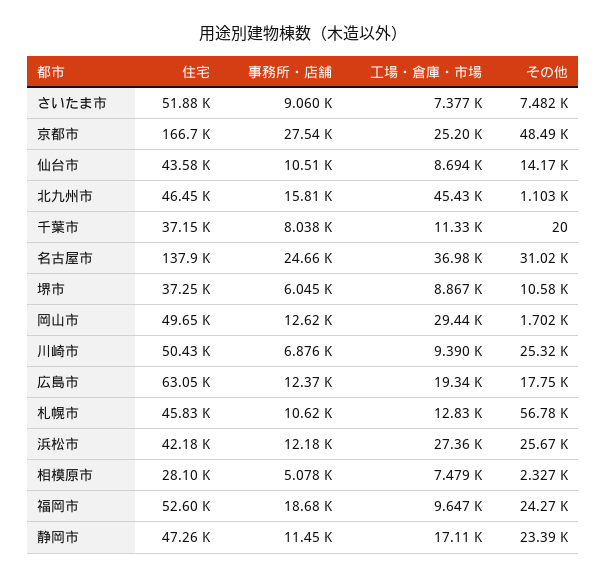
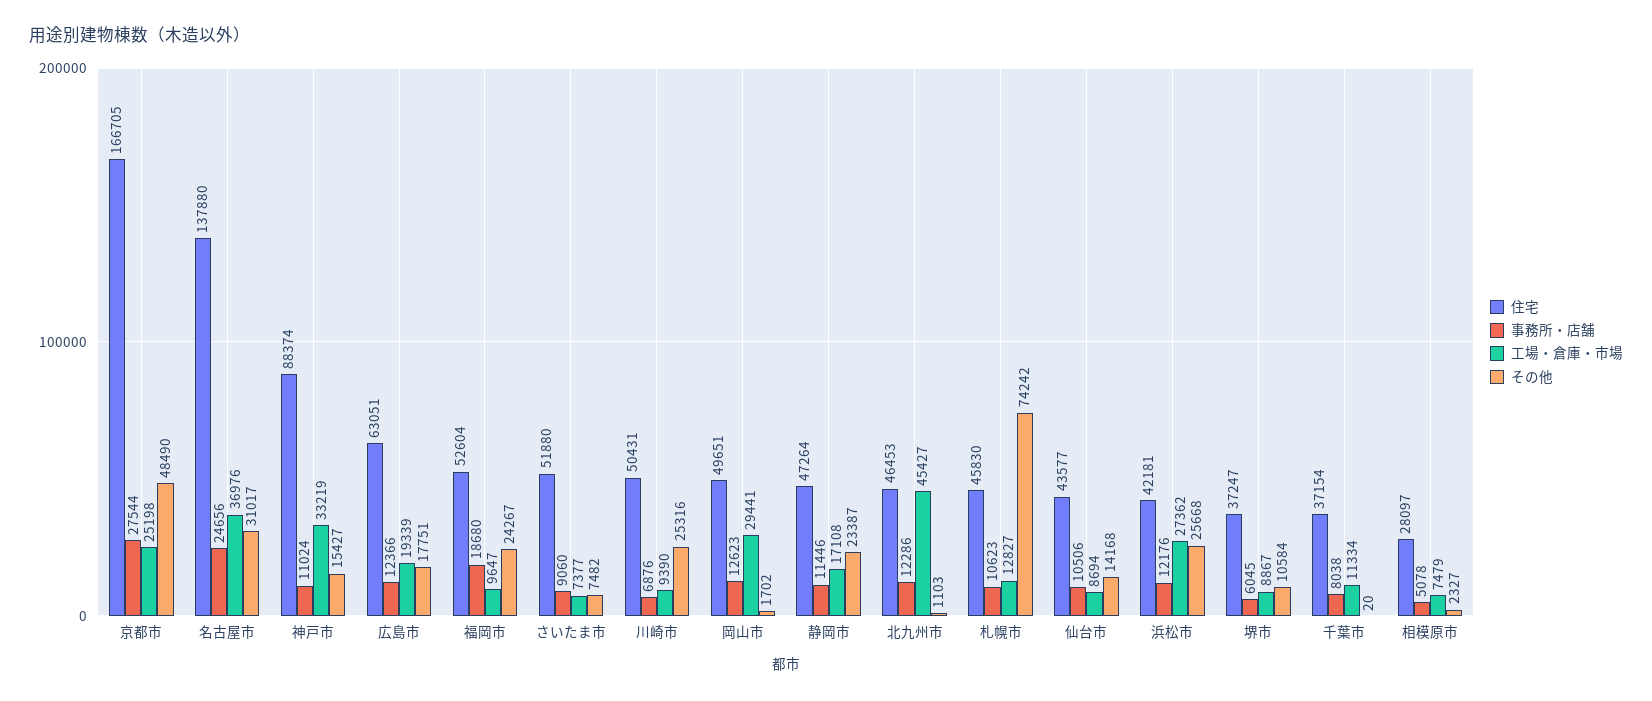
  {
    "住宅": {
      "さいたま市": 51880,
      "京都市": 166705,
      "仙台市": 43577,
      "北九州市": 46453,
      "千葉市": 37154,
      "名古屋市": 137880,
      "堺市": 37247,
      "岡山市": 49651,
      "川崎市": 50431,
      "広島市": 63051,
      "札幌市": 45830,
      "浜松市": 42181,
      "相模原市": 28097,
      "福岡市": 52604,
-     "静岡市": 47264
+     "静岡市": 47264,
+     "神戸市": 88374
    },
    "事務所・店舗": {
      "さいたま市": 9060,
      "京都市": 27544,
      "仙台市": 10506,
-     "北九州市": 15810,
+     "北九州市": 12286,
      "千葉市": 8038,
      "名古屋市": 24656,
      "堺市": 6045,
      "岡山市": 12623,
      "川崎市": 6876,
      "広島市": 12366,
      "札幌市": 10623,
      "浜松市": 12176,
      "相模原市": 5078,
      "福岡市": 18680,
-     "静岡市": 11446
+     "静岡市": 11446,
+     "神戸市": 11024
    },
    "工場・倉庫・市場": {
      "さいたま市": 7377,
      "京都市": 25198,
      "仙台市": 8694,
      "北九州市": 45427,
      "千葉市": 11334,
      "名古屋市": 36976,
      "堺市": 8867,
      "岡山市": 29441,
      "川崎市": 9390,
      "広島市": 19339,
      "札幌市": 12827,
      "浜松市": 27362,
      "相模原市": 7479,
      "福岡市": 9647,
-     "静岡市": 17108
+     "静岡市": 17108,
+     "神戸市": 33219
    },
    "その他": {
      "さいたま市": 7482,
      "京都市": 48490,
      "仙台市": 14168,
      "北九州市": 1103,
      "千葉市": 20,
      "名古屋市": 31017,
      "堺市": 10584,
      "岡山市": 1702,
      "川崎市": 25316,
      "広島市": 17751,
-     "札幌市": 56780,
+     "札幌市": 74242,
      "浜松市": 25668,
      "相模原市": 2327,
      "福岡市": 24267,
-     "静岡市": 23387
+     "静岡市": 23387,
+     "神戸市": 15427
    }
  }

